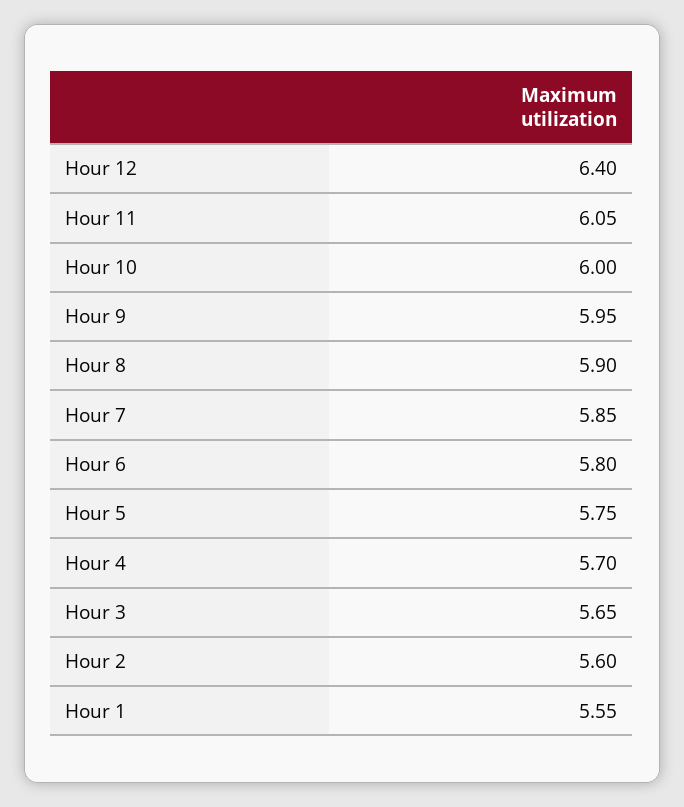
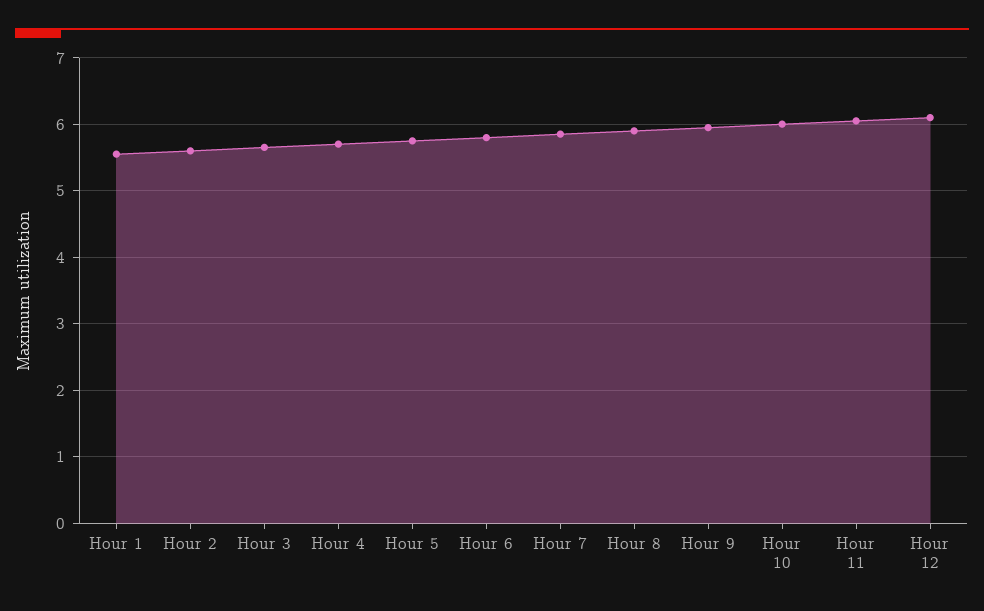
  {
-   "Hour 12": 6.4,
+   "Hour 12": 6.1,
    "Hour 11": 6.05,
    "Hour 10": 6,
    "Hour 9": 5.95,
    "Hour 8": 5.9,
    "Hour 7": 5.85,
    "Hour 6": 5.8,
    "Hour 5": 5.75,
    "Hour 4": 5.7,
    "Hour 3": 5.65,
    "Hour 2": 5.6,
    "Hour 1": 5.55
  }

